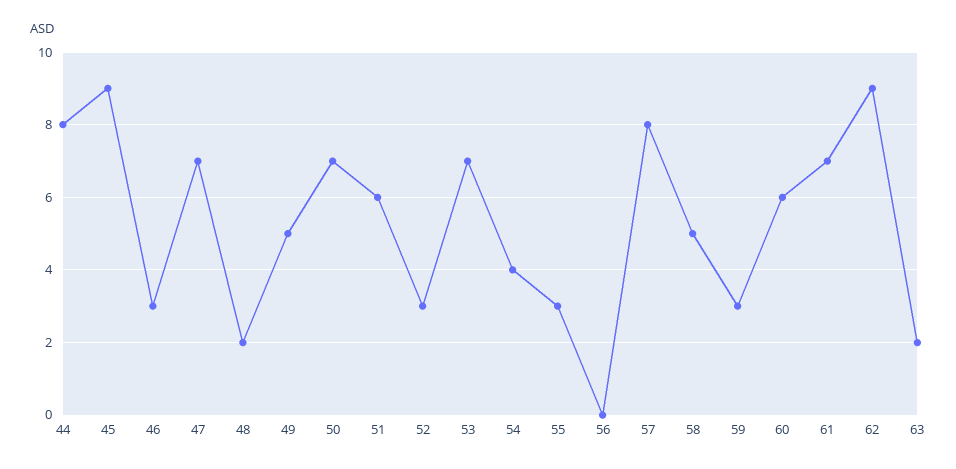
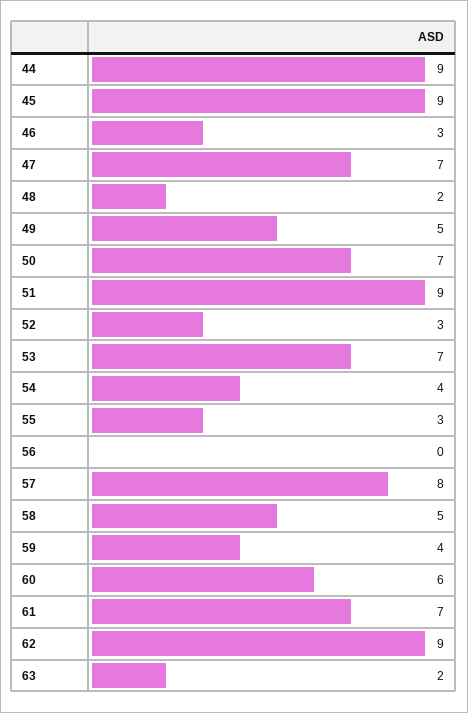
  {
-   "44": 8,
+   "44": 9,
    "45": 9,
    "46": 3,
    "47": 7,
    "48": 2,
    "49": 5,
    "50": 7,
-   "51": 6,
+   "51": 9,
    "52": 3,
    "53": 7,
    "54": 4,
    "55": 3,
    "56": 0,
    "57": 8,
    "58": 5,
-   "59": 3,
+   "59": 4,
    "60": 6,
    "61": 7,
    "62": 9,
    "63": 2
  }

